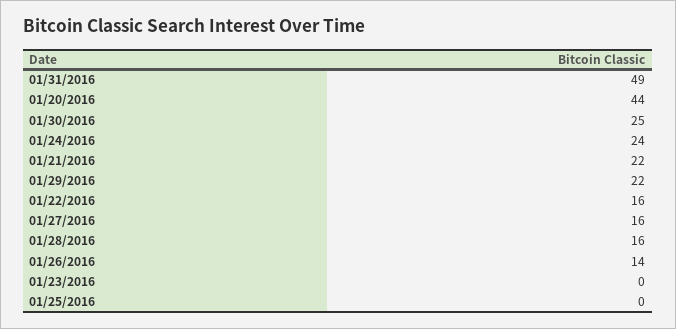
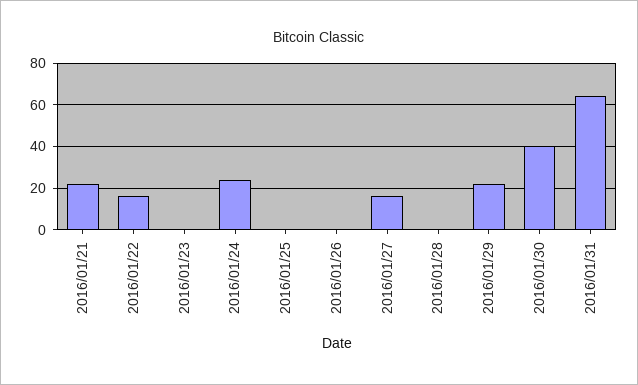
  {
-   "01/31/2016": 49,
+   "01/31/2016": 65,
-   "01/20/2016": 44,
-   "01/30/2016": 25,
+   "01/30/2016": 40,
    "01/24/2016": 24,
    "01/21/2016": 22,
    "01/29/2016": 22,
    "01/22/2016": 16,
    "01/27/2016": 16,
-   "01/28/2016": 16,
+   "01/28/2016": 0,
-   "01/26/2016": 14,
+   "01/26/2016": 0,
    "01/23/2016": 0,
    "01/25/2016": 0
  }

